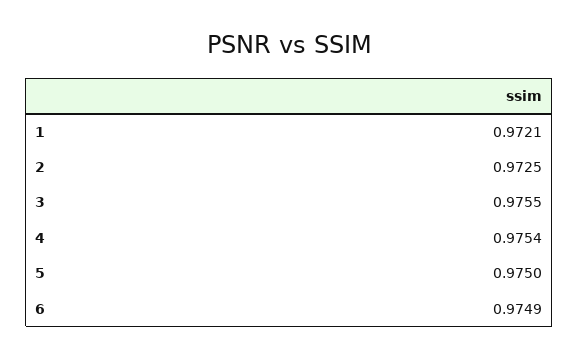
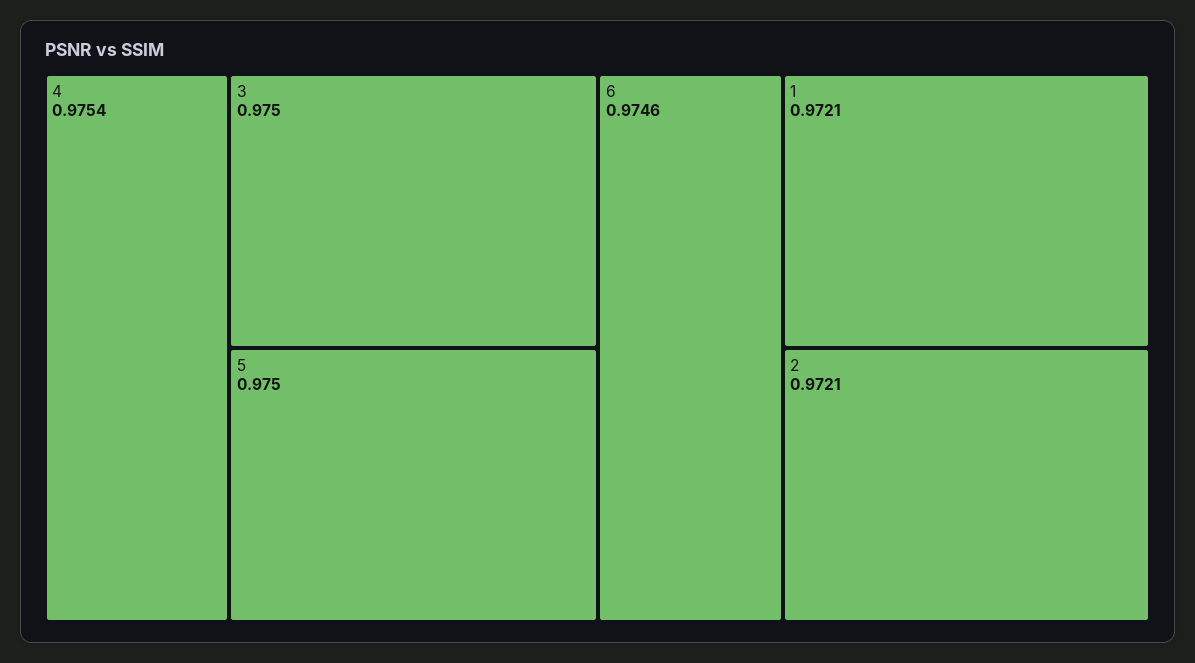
  {
    "1": 0.9721,
-   "2": 0.9725,
+   "2": 0.9721,
-   "3": 0.9755,
+   "3": 0.975,
    "4": 0.9754,
    "5": 0.975,
-   "6": 0.9749
+   "6": 0.9746
  }

